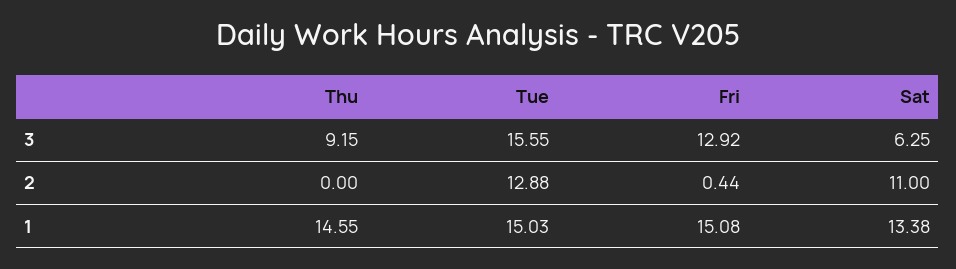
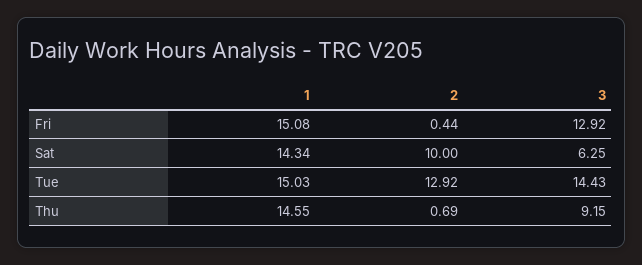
  {
    "Thu": {
      "3": 9.15,
-     "2": 0,
+     "2": 0.69,
      "1": 14.55
    },
    "Tue": {
-     "3": 15.55,
+     "3": 14.43,
-     "2": 12.88,
+     "2": 12.92,
      "1": 15.03
    },
    "Fri": {
      "3": 12.92,
      "2": 0.44,
      "1": 15.08
    },
    "Sat": {
      "3": 6.25,
-     "2": 11,
+     "2": 10,
-     "1": 13.38
+     "1": 14.34
    }
  }

